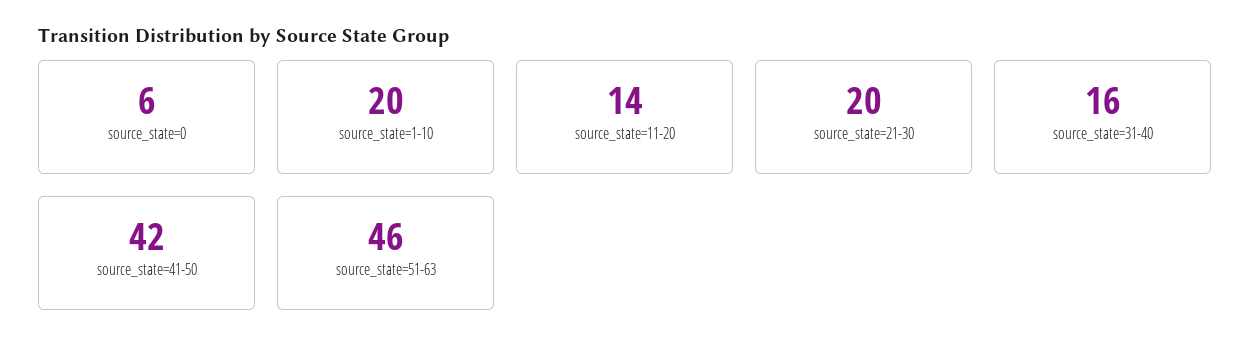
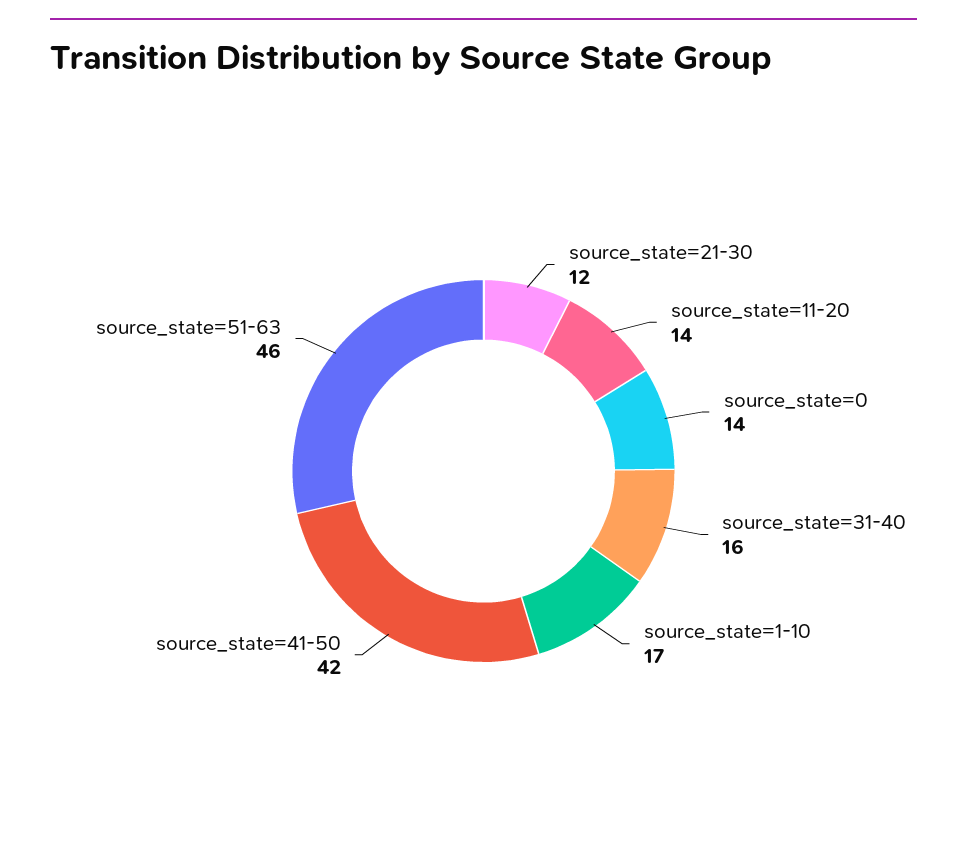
  {
-   "source_state=0": 6,
+   "source_state=0": 14,
-   "source_state=1-10": 20,
+   "source_state=1-10": 17,
    "source_state=11-20": 14,
-   "source_state=21-30": 20,
+   "source_state=21-30": 12,
    "source_state=31-40": 16,
    "source_state=41-50": 42,
    "source_state=51-63": 46
  }

